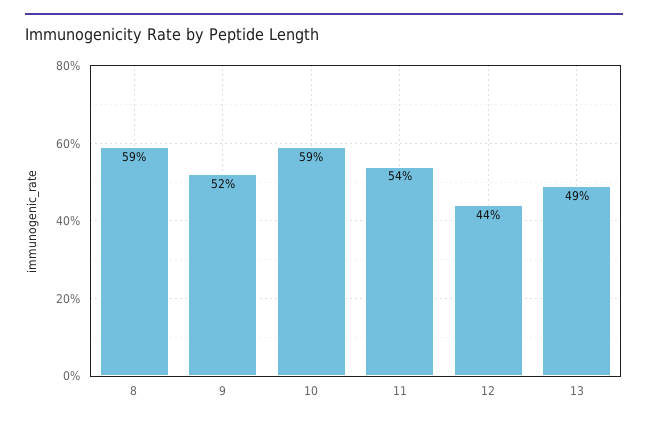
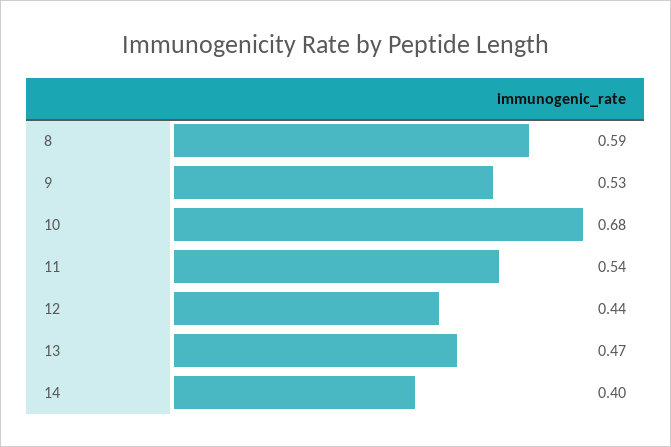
  {
    "8": 0.59,
-   "9": 0.52,
+   "9": 0.53,
-   "10": 0.59,
+   "10": 0.68,
    "11": 0.54,
    "12": 0.44,
-   "13": 0.49
+   "13": 0.47,
+   "14": 0.4
  }

